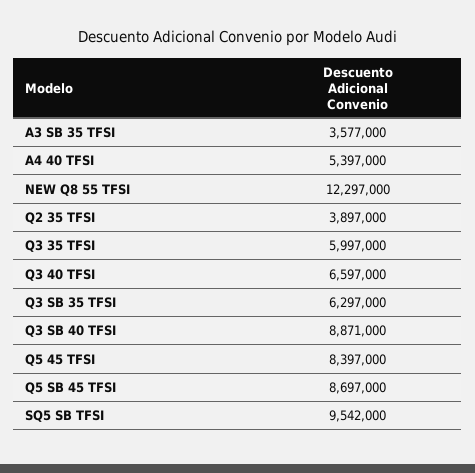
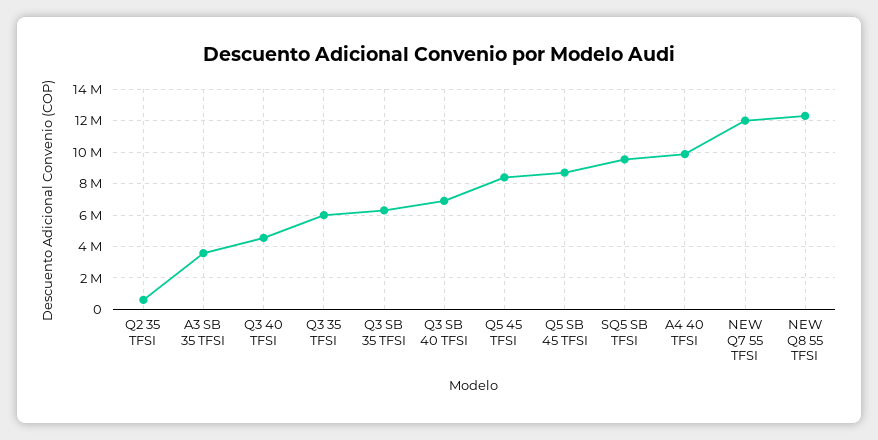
  {
    "A3 SB 35 TFSI": 3577000,
-   "A4 40 TFSI": 5397000,
+   "A4 40 TFSI": 10000000,
    "NEW Q8 55 TFSI": 12297000,
-   "Q2 35 TFSI": 3897000,
+   "Q2 35 TFSI": 500000,
    "Q3 35 TFSI": 5997000,
-   "Q3 40 TFSI": 6597000,
+   "Q3 40 TFSI": 4500000,
    "Q3 SB 35 TFSI": 6297000,
-   "Q3 SB 40 TFSI": 8871000,
+   "Q3 SB 40 TFSI": 7000000,
    "Q5 45 TFSI": 8397000,
    "Q5 SB 45 TFSI": 8697000,
-   "SQ5 SB TFSI": 9542000
+   "SQ5 SB TFSI": 9542000,
+   "NEW Q7 55 TFSI": 12000000
  }

